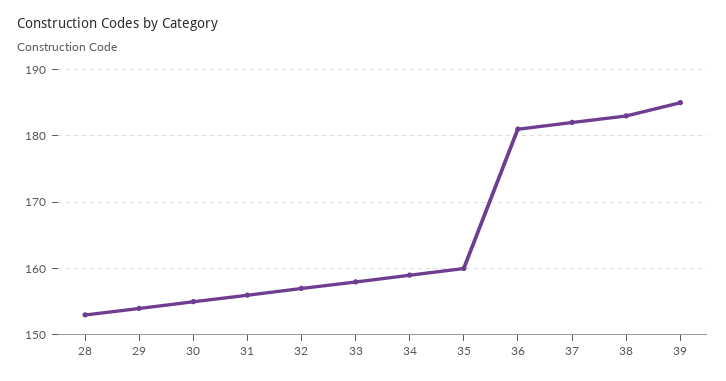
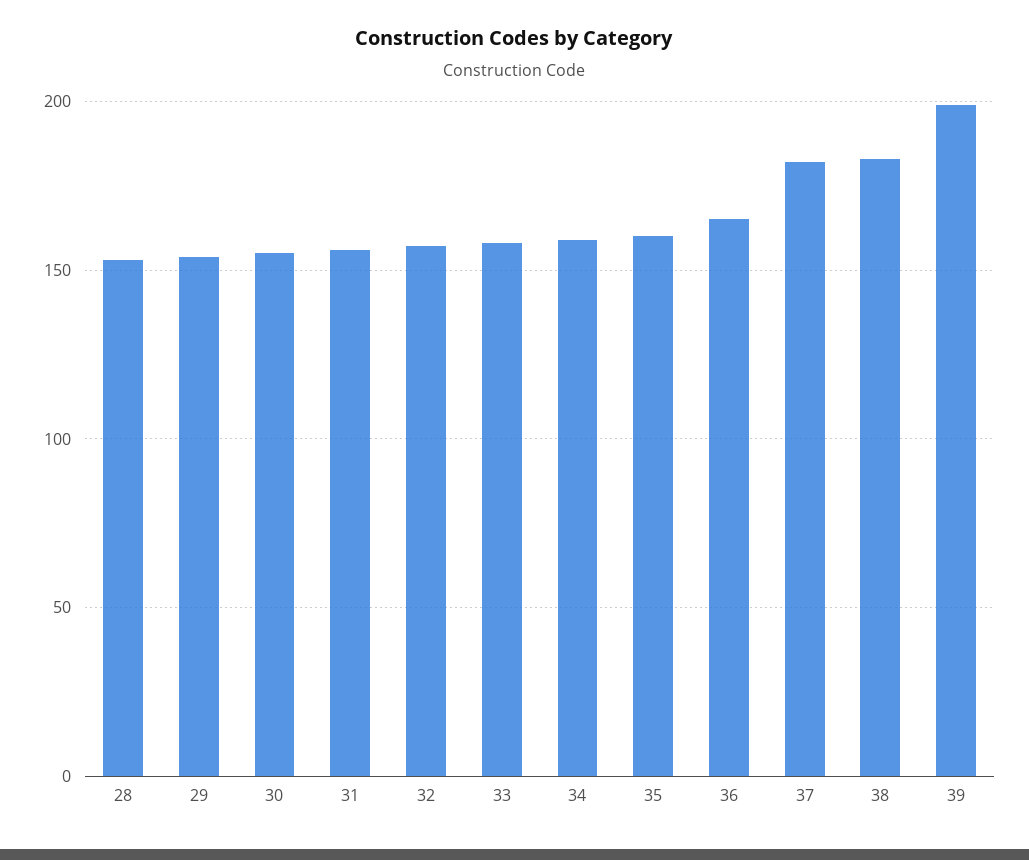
  {
    "28": 153,
    "29": 154,
    "30": 155,
    "31": 156,
    "32": 157,
    "33": 158,
    "34": 159,
    "35": 160,
-   "36": 181,
+   "36": 165,
    "37": 182,
    "38": 183,
-   "39": 185
+   "39": 200
  }

